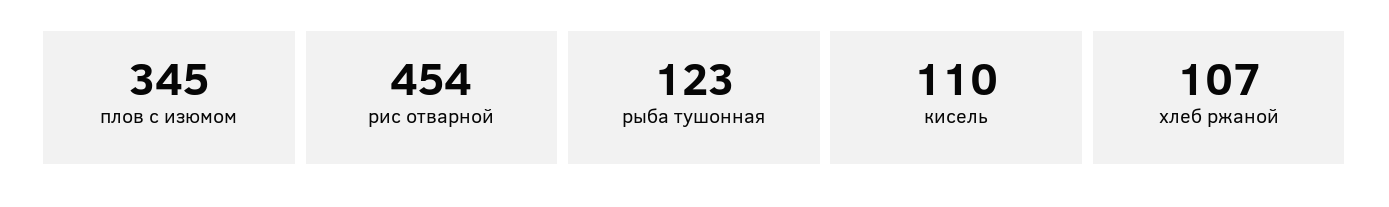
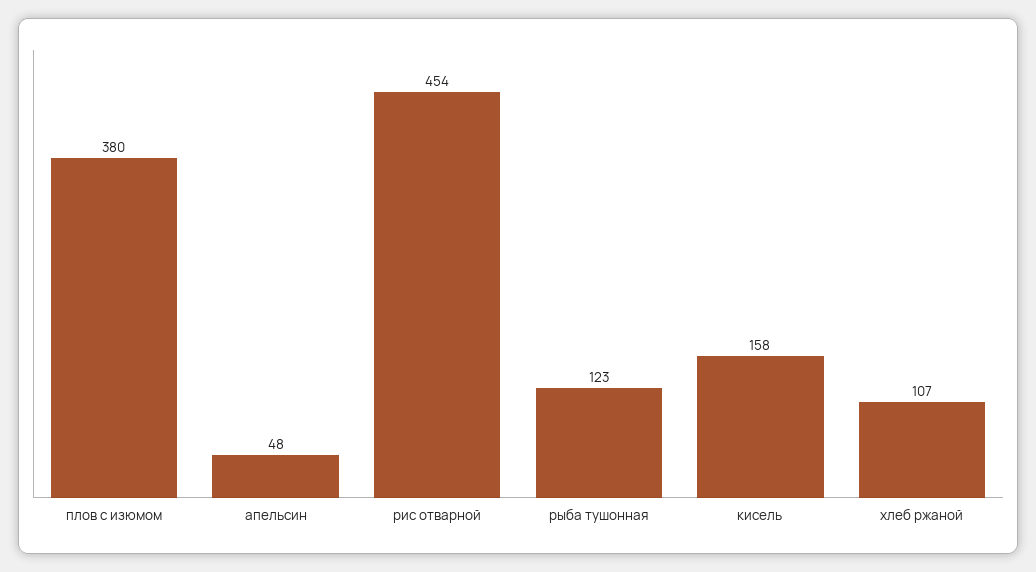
  {
-   "плов с изюмом": 345,
+   "плов с изюмом": 380,
    "рис отварной": 454,
    "рыба тушонная": 123,
-   "кисель": 110,
+   "кисель": 158,
-   "хлеб ржаной": 107
+   "хлеб ржаной": 107,
+   "апельсин": 48
  }

